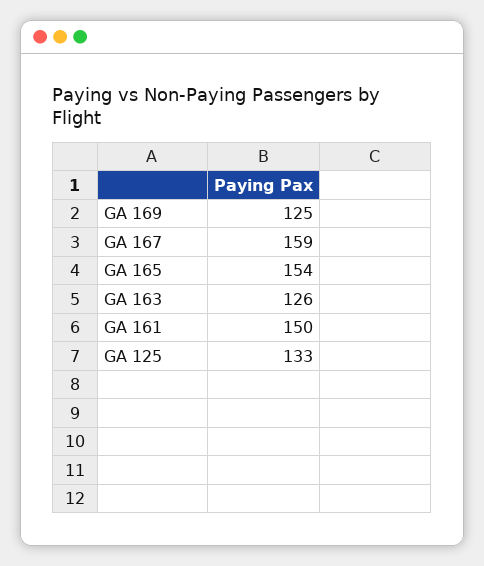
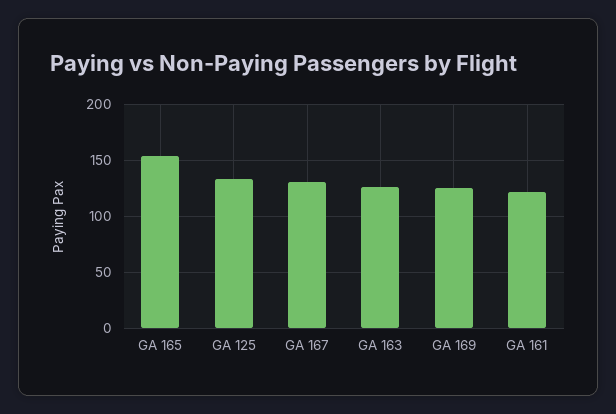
  {
    "GA 169": 125,
-   "GA 167": 159,
+   "GA 167": 130,
    "GA 165": 154,
    "GA 163": 126,
-   "GA 161": 150,
+   "GA 161": 120,
    "GA 125": 133
  }

